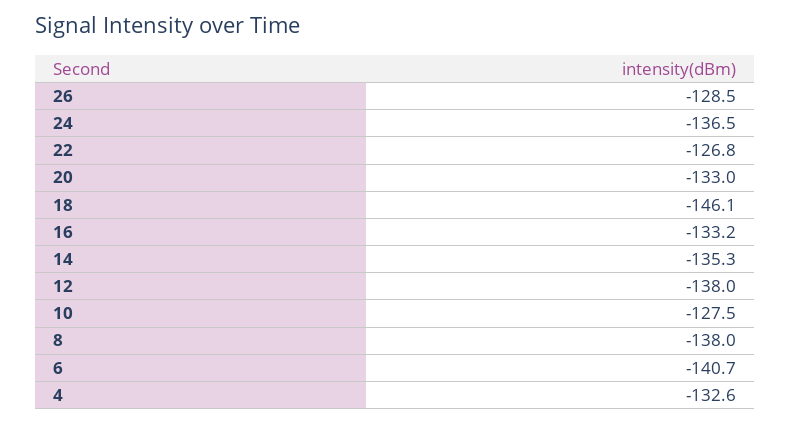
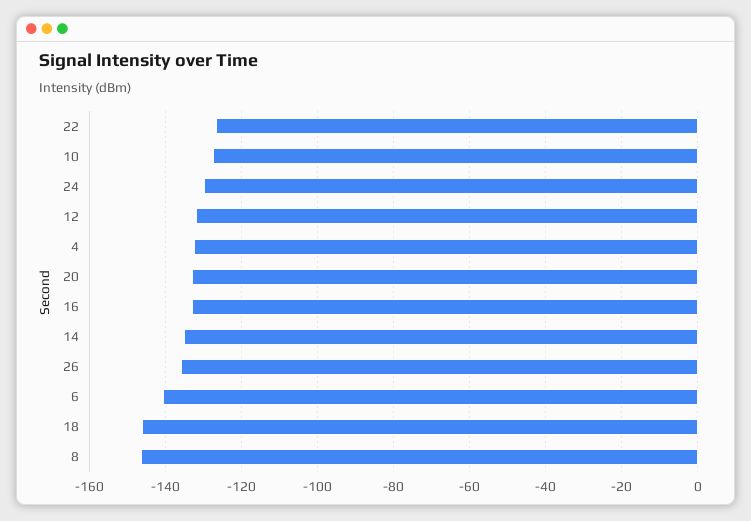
  {
-   "26": -128.5,
+   "26": -136,
-   "24": -136.5,
+   "24": -130,
    "22": -126.8,
    "20": -133,
    "18": -146.1,
    "16": -133.2,
    "14": -135.3,
-   "12": -138,
+   "12": -132,
    "10": -127.5,
-   "8": -138,
+   "8": -146,
    "6": -140.7,
    "4": -132.6
  }

